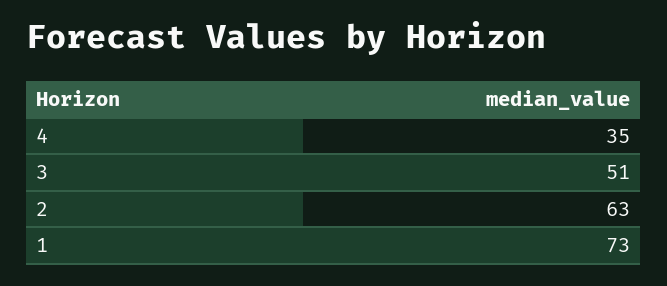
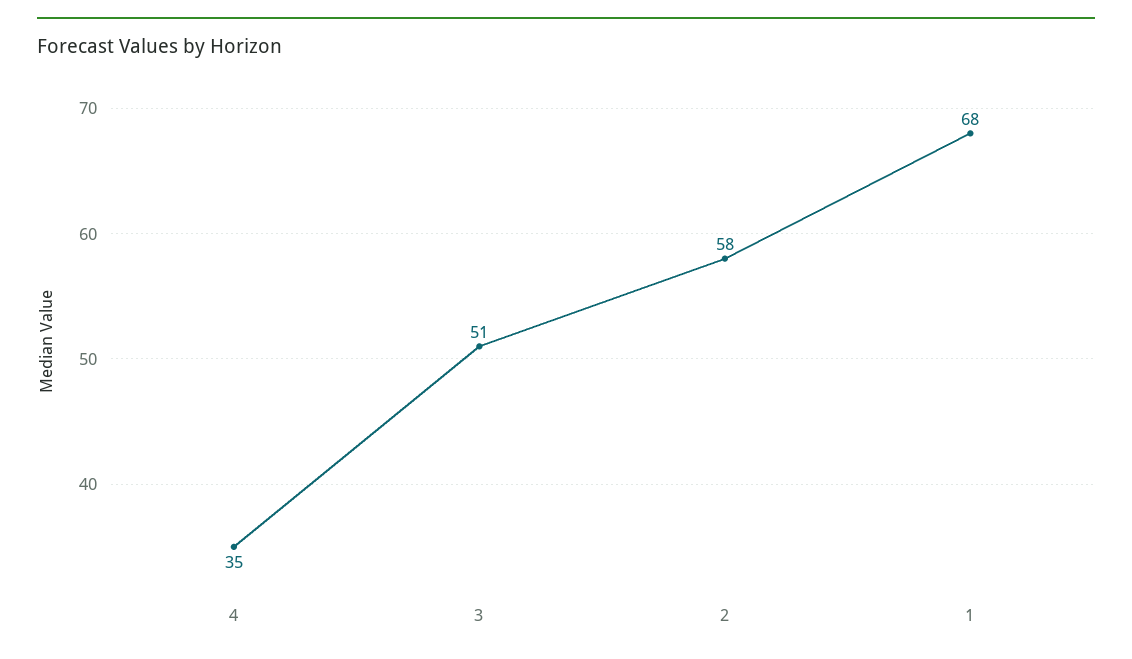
  {
    "4": 35,
    "3": 51,
-   "2": 63,
+   "2": 58,
-   "1": 73
+   "1": 68
  }

